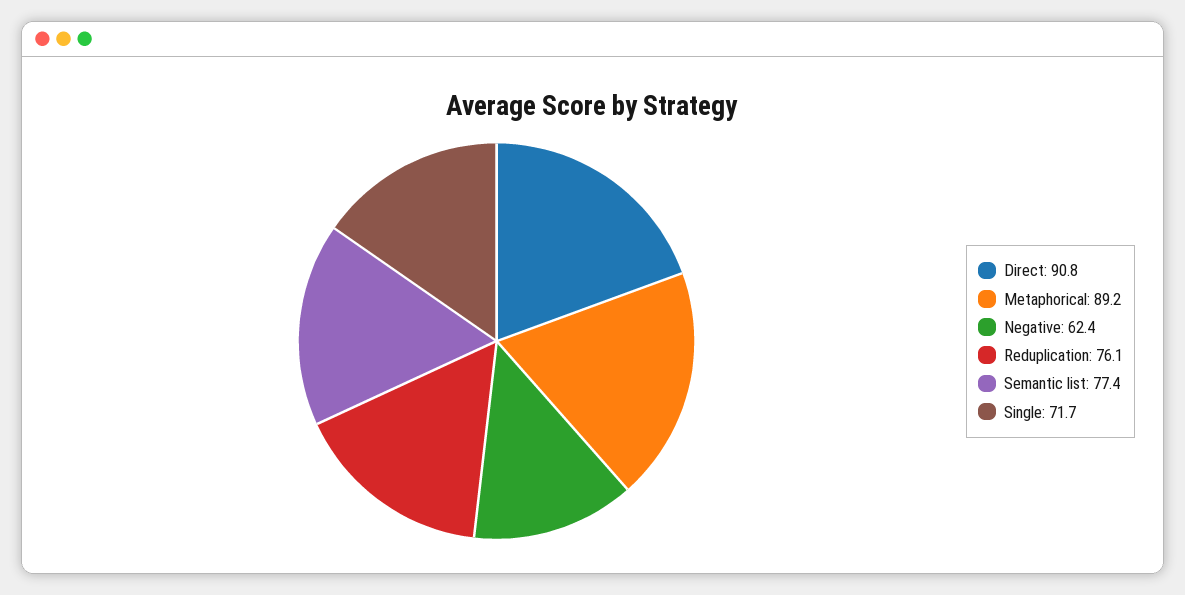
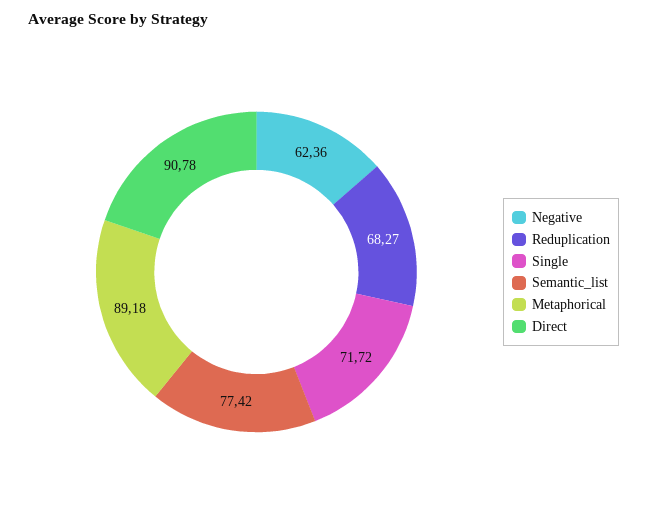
  {
    "Direct": 90.78,
    "Metaphorical": 89.18,
    "Negative": 62.36,
-   "Reduplication": 76.1,
+   "Reduplication": 68.27,
    "Semantic list": 77.42,
    "Single": 71.72
  }

